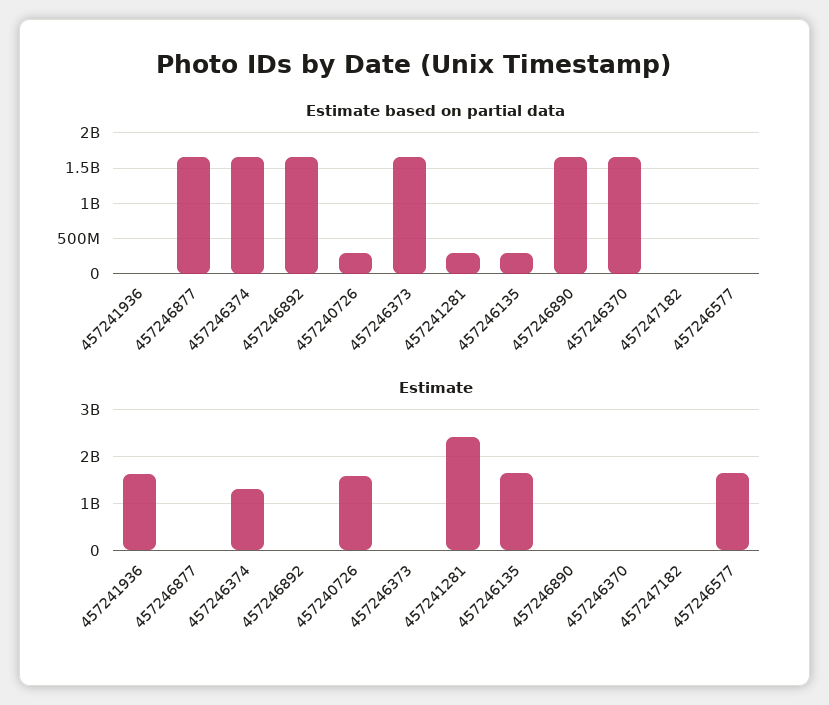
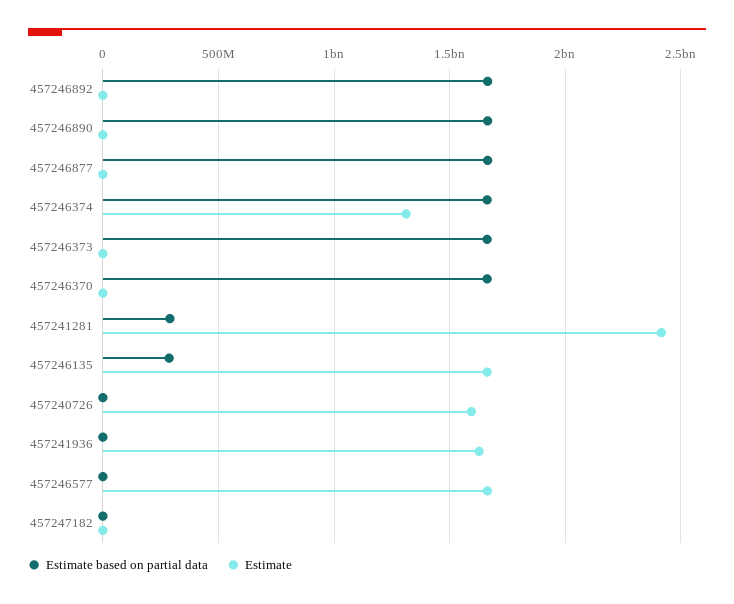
  {
    "Estimate based on partial data": {
      "457241936": 0,
      "457246877": 1650000000,
      "457246374": 1650000000,
      "457246892": 1650000000,
-     "457240726": 300000000,
+     "457240726": 0,
      "457246373": 1650000000,
      "457241281": 300000000,
      "457246135": 300000000,
      "457246890": 1650000000,
      "457246370": 1650000000,
      "457247182": 0,
      "457246577": 0
    },
    "Estimate": {
      "457241936": 1650000000,
      "457246877": 0,
      "457246374": 1300000000,
      "457246892": 0,
      "457240726": 1600000000,
      "457246373": 0,
      "457241281": 2400000000,
      "457246135": 1650000000,
      "457246890": 0,
      "457246370": 0,
      "457247182": 0,
      "457246577": 1650000000
    }
  }

